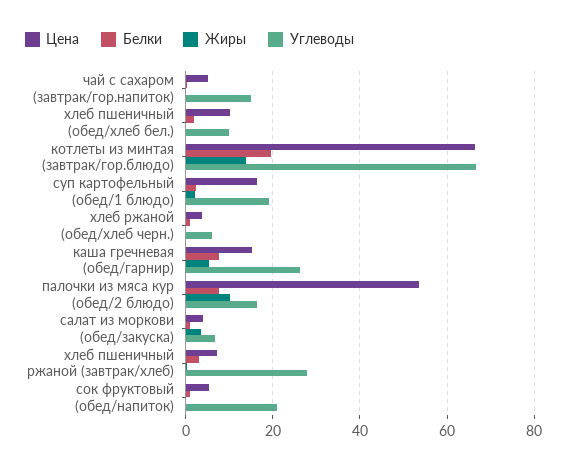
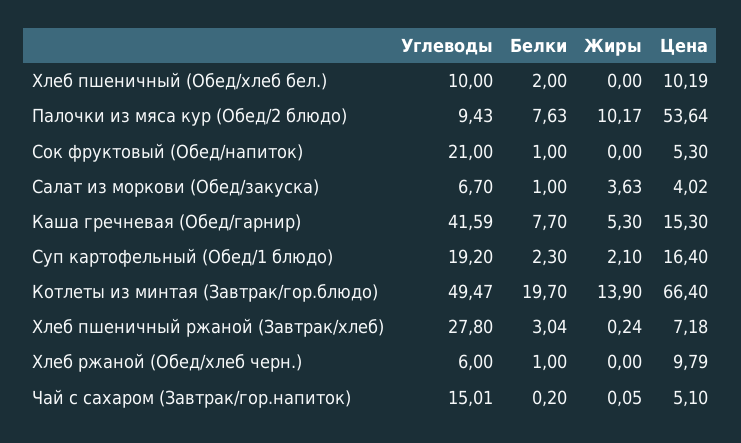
  {
    "Цена": {
      "чай с сахаром (завтрак/гор.напиток)": 5.1,
      "хлеб пшеничный (обед/хлеб бел.)": 10.19,
      "котлеты из минтая (завтрак/гор.блюдо)": 66.4,
      "суп картофельный (обед/1 блюдо)": 16.4,
-     "хлеб ржаной (обед/хлеб черн.)": 4,
+     "хлеб ржаной (обед/хлеб черн.)": 9.79,
      "каша гречневая (обед/гарнир)": 15.3,
      "палочки из мяса кур (обед/2 блюдо)": 53.64,
      "салат из моркови (обед/закуска)": 4.02,
      "хлеб пшеничный ржаной (завтрак/хлеб)": 7.18,
      "сок фруктовый (обед/напиток)": 5.3
    },
    "Белки": {
      "чай с сахаром (завтрак/гор.напиток)": 0.2,
      "хлеб пшеничный (обед/хлеб бел.)": 2,
      "котлеты из минтая (завтрак/гор.блюдо)": 19.7,
      "суп картофельный (обед/1 блюдо)": 2.3,
      "хлеб ржаной (обед/хлеб черн.)": 1,
      "каша гречневая (обед/гарнир)": 7.7,
      "палочки из мяса кур (обед/2 блюдо)": 7.63,
      "салат из моркови (обед/закуска)": 1,
      "хлеб пшеничный ржаной (завтрак/хлеб)": 3.04,
      "сок фруктовый (обед/напиток)": 1
    },
    "Жиры": {
      "чай с сахаром (завтрак/гор.напиток)": 0.05,
      "хлеб пшеничный (обед/хлеб бел.)": 0,
      "котлеты из минтая (завтрак/гор.блюдо)": 13.9,
      "суп картофельный (обед/1 блюдо)": 2.1,
      "хлеб ржаной (обед/хлеб черн.)": 0,
      "каша гречневая (обед/гарнир)": 5.3,
      "палочки из мяса кур (обед/2 блюдо)": 10.17,
      "салат из моркови (обед/закуска)": 3.63,
      "хлеб пшеничный ржаной (завтрак/хлеб)": 0.24,
      "сок фруктовый (обед/напиток)": 0
    },
    "Углеводы": {
      "чай с сахаром (завтрак/гор.напиток)": 15.01,
      "хлеб пшеничный (обед/хлеб бел.)": 10,
-     "котлеты из минтая (завтрак/гор.блюдо)": 66,
+     "котлеты из минтая (завтрак/гор.блюдо)": 49.47,
      "суп картофельный (обед/1 блюдо)": 19.2,
      "хлеб ржаной (обед/хлеб черн.)": 6,
-     "каша гречневая (обед/гарнир)": 26,
+     "каша гречневая (обед/гарнир)": 41.59,
-     "палочки из мяса кур (обед/2 блюдо)": 16,
+     "палочки из мяса кур (обед/2 блюдо)": 9.43,
      "салат из моркови (обед/закуска)": 6.7,
      "хлеб пшеничный ржаной (завтрак/хлеб)": 27.8,
      "сок фруктовый (обед/напиток)": 21
    }
  }

